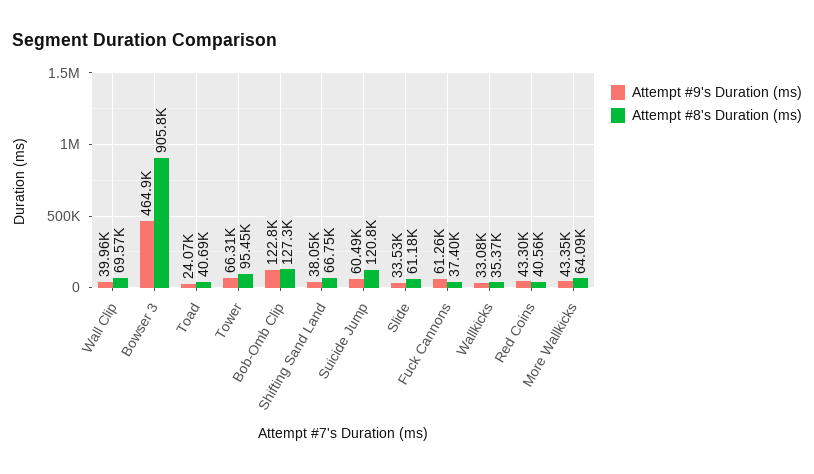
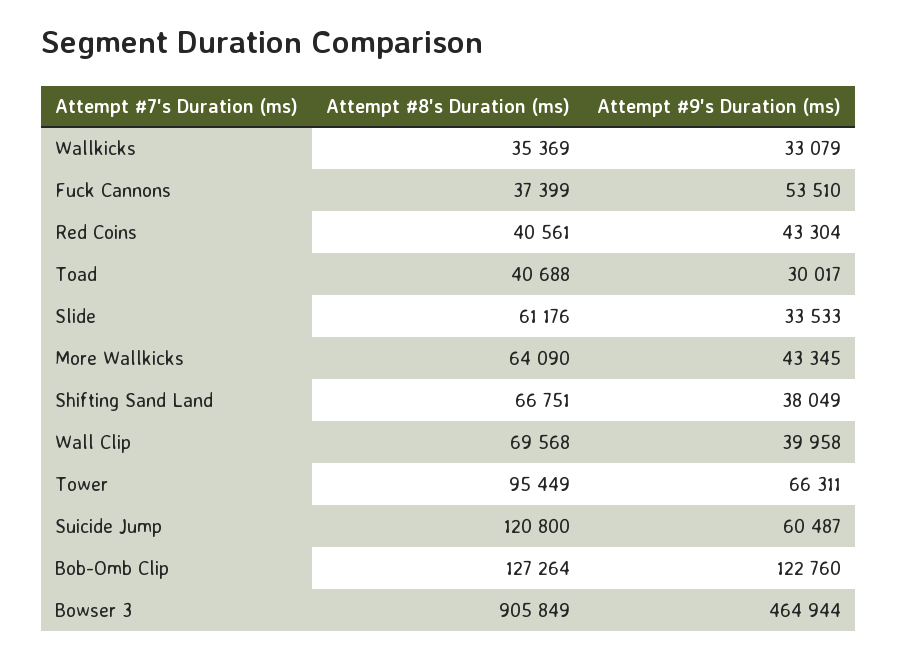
  {
    "Attempt #9's Duration (ms)": {
      "Wall Clip": 39958,
      "Bowser 3": 464944,
-     "Toad": 24070,
+     "Toad": 30017,
      "Tower": 66311,
      "Bob-Omb Clip": 122760,
      "Shifting Sand Land": 38049,
      "Suicide Jump": 60487,
      "Slide": 33533,
-     "Fuck Cannons": 61260,
+     "Fuck Cannons": 53510,
      "Wallkicks": 33079,
      "Red Coins": 43304,
      "More Wallkicks": 43345
    },
    "Attempt #8's Duration (ms)": {
      "Wall Clip": 69568,
      "Bowser 3": 905849,
      "Toad": 40688,
      "Tower": 95449,
      "Bob-Omb Clip": 127264,
      "Shifting Sand Land": 66751,
      "Suicide Jump": 120800,
      "Slide": 61176,
      "Fuck Cannons": 37399,
      "Wallkicks": 35369,
      "Red Coins": 40561,
      "More Wallkicks": 64090
    }
  }

